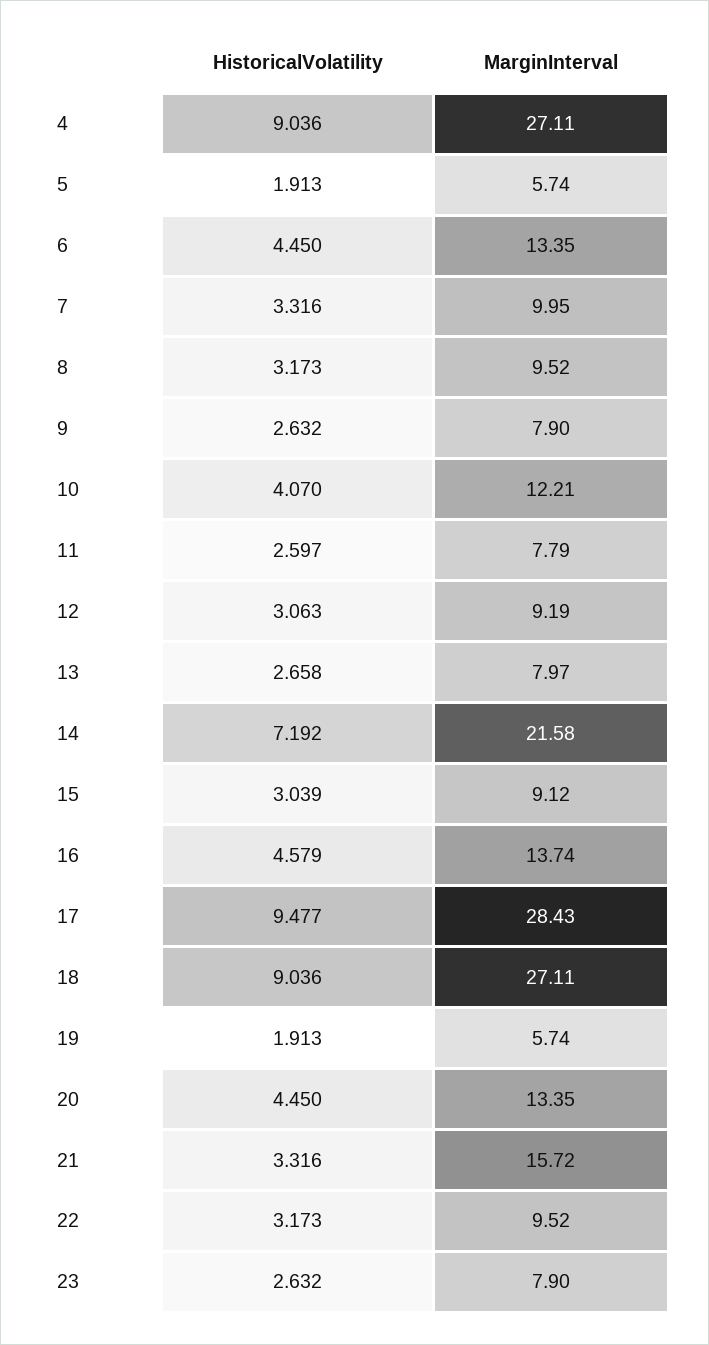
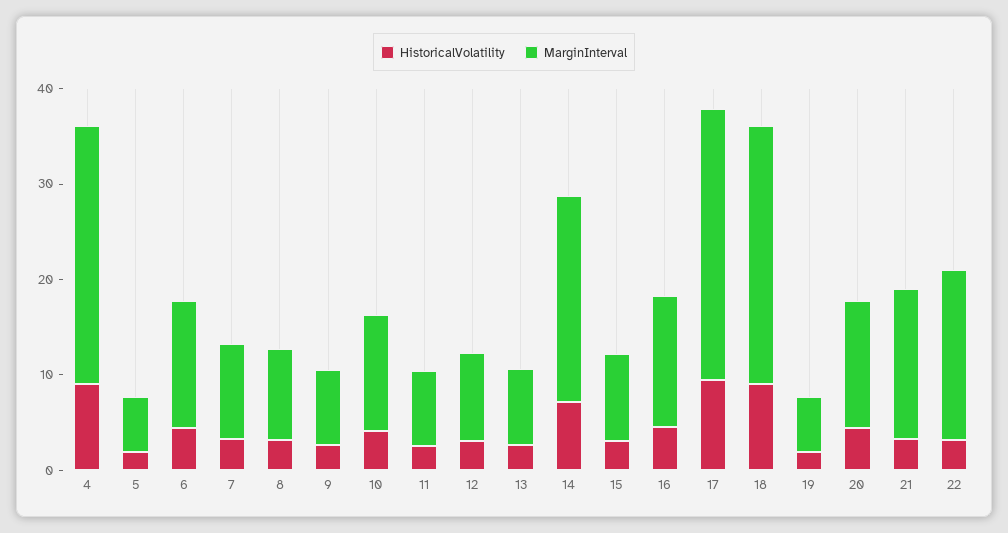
  {
    "HistoricalVolatility": {
      "4": 9.036,
      "5": 1.913,
      "6": 4.45,
      "7": 3.316,
      "8": 3.173,
      "9": 2.632,
      "10": 4.07,
      "11": 2.597,
      "12": 3.063,
      "13": 2.658,
      "14": 7.192,
      "15": 3.039,
      "16": 4.579,
      "17": 9.477,
      "18": 9.036,
      "19": 1.913,
      "20": 4.45,
      "21": 3.316,
-     "22": 3.173,
+     "22": 3.173
-     "23": 2.632
    },
    "MarginInterval": {
      "4": 27.11,
      "5": 5.74,
      "6": 13.35,
      "7": 9.95,
      "8": 9.52,
      "9": 7.9,
      "10": 12.21,
      "11": 7.79,
      "12": 9.19,
      "13": 7.97,
      "14": 21.58,
      "15": 9.12,
      "16": 13.74,
      "17": 28.43,
      "18": 27.11,
      "19": 5.74,
      "20": 13.35,
      "21": 15.72,
-     "22": 9.52,
+     "22": 18
-     "23": 7.9
    }
  }

